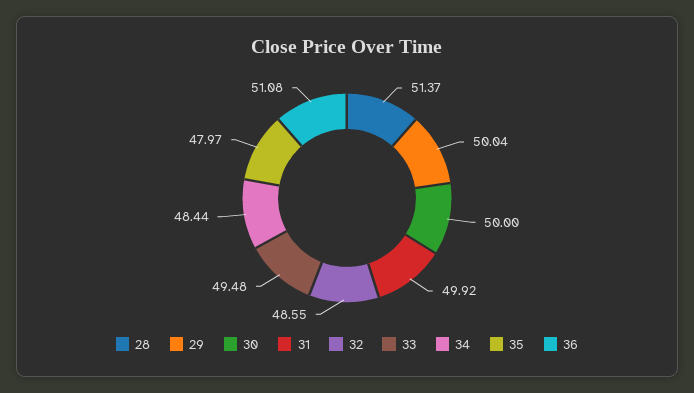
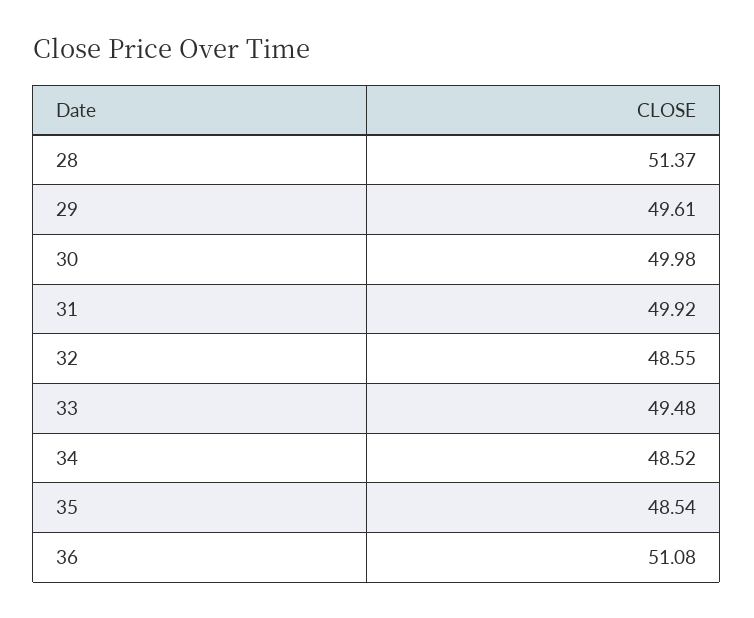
  {
    "28": 51.37,
-   "29": 50.04,
+   "29": 49.61,
-   "30": 50,
+   "30": 49.98,
    "31": 49.92,
    "32": 48.55,
    "33": 49.48,
-   "34": 48.44,
+   "34": 48.52,
-   "35": 47.97,
+   "35": 48.54,
    "36": 51.08
  }

